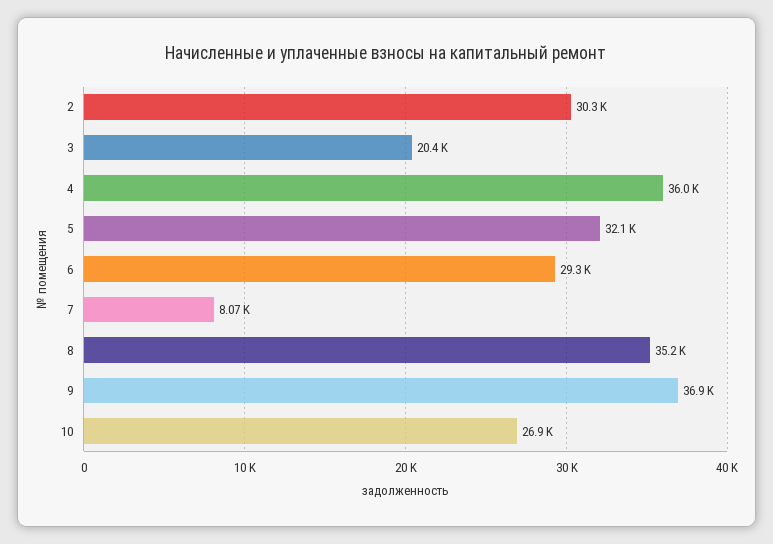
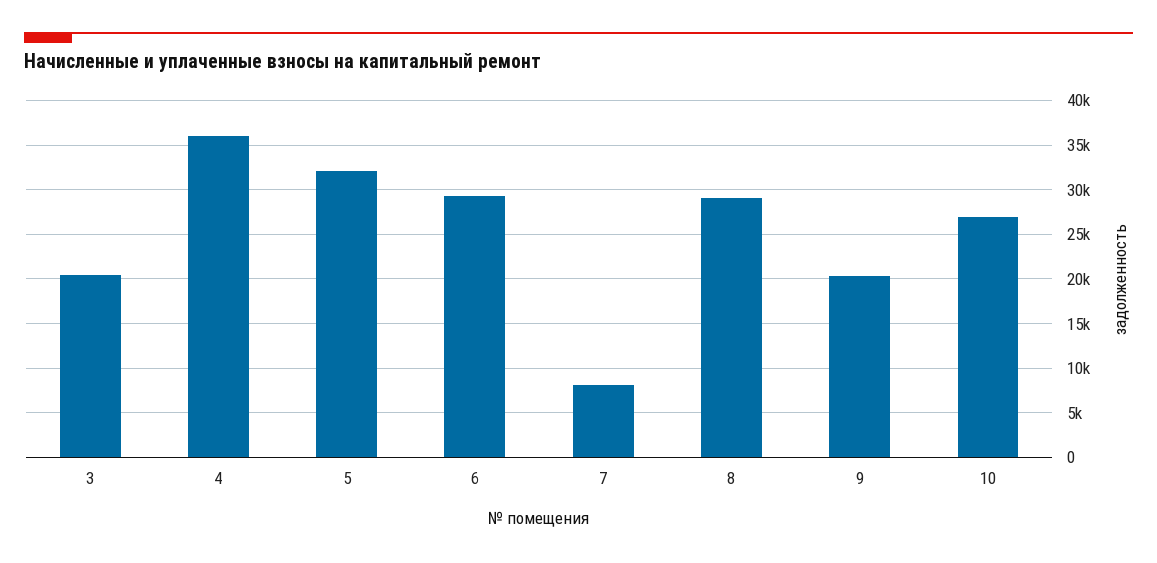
  {
-   "2": 30300,
    "3": 20400,
    "4": 36000,
    "5": 32100,
    "6": 29300,
    "7": 8070,
-   "8": 35200,
+   "8": 29000,
-   "9": 36900,
+   "9": 20000,
    "10": 26900
  }

